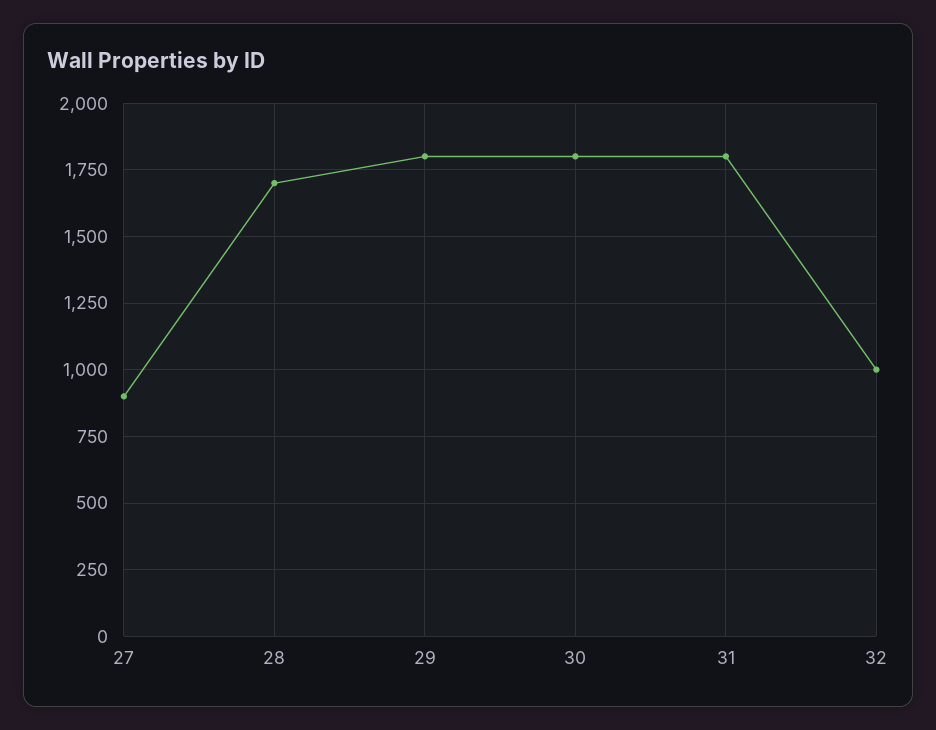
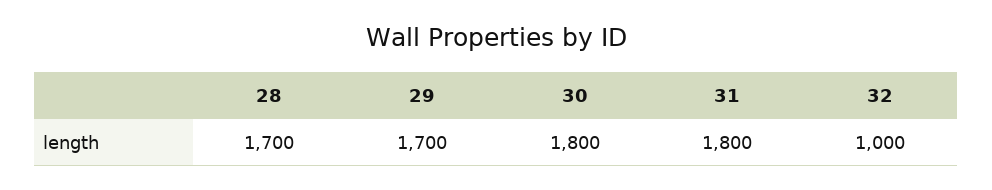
  {
-   "27": 900,
    "28": 1700,
-   "29": 1800,
+   "29": 1700,
    "30": 1800,
    "31": 1800,
    "32": 1000
  }

